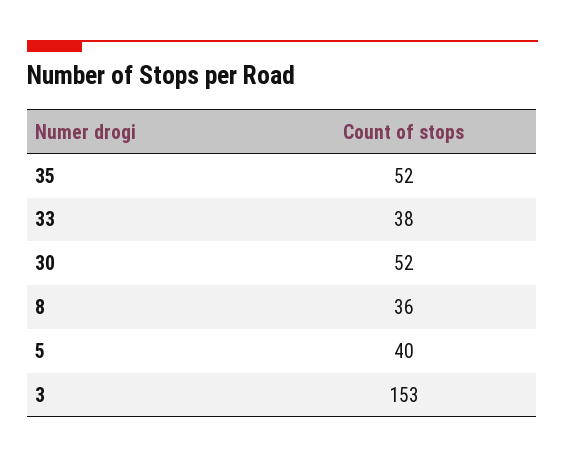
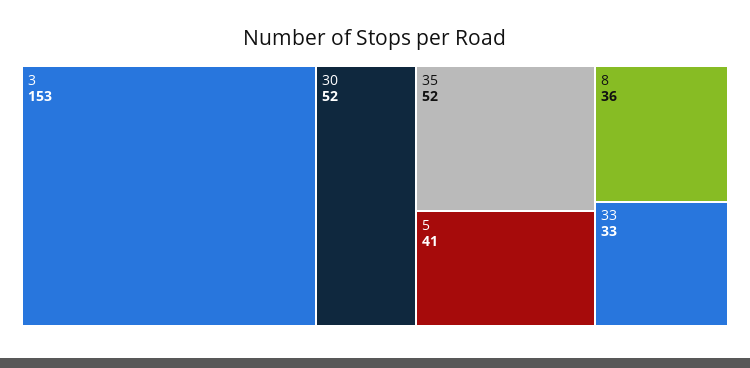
  {
    "35": 52,
-   "33": 38,
+   "33": 33,
    "30": 52,
    "8": 36,
-   "5": 40,
+   "5": 41,
    "3": 153
  }

